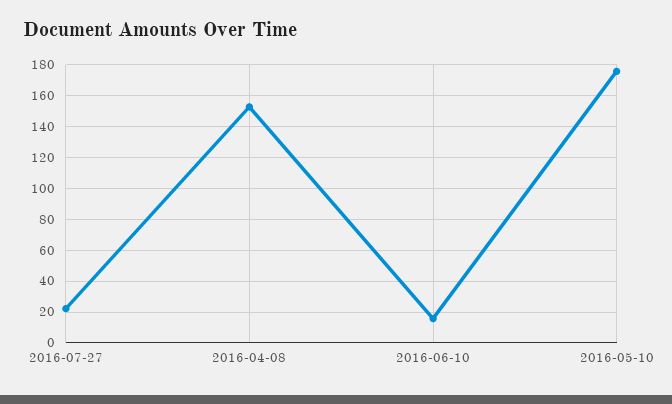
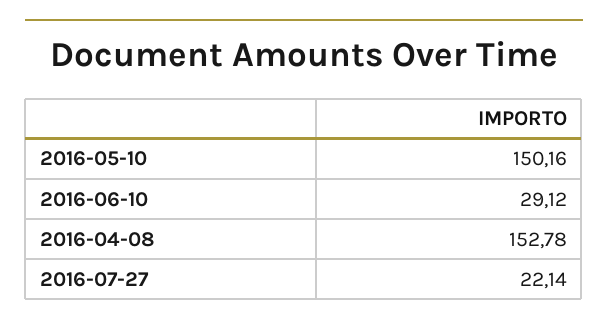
  {
    "2016-07-27": 22.14,
    "2016-04-08": 152.78,
-   "2016-06-10": 15,
+   "2016-06-10": 29.12,
-   "2016-05-10": 175
+   "2016-05-10": 150.16
  }

